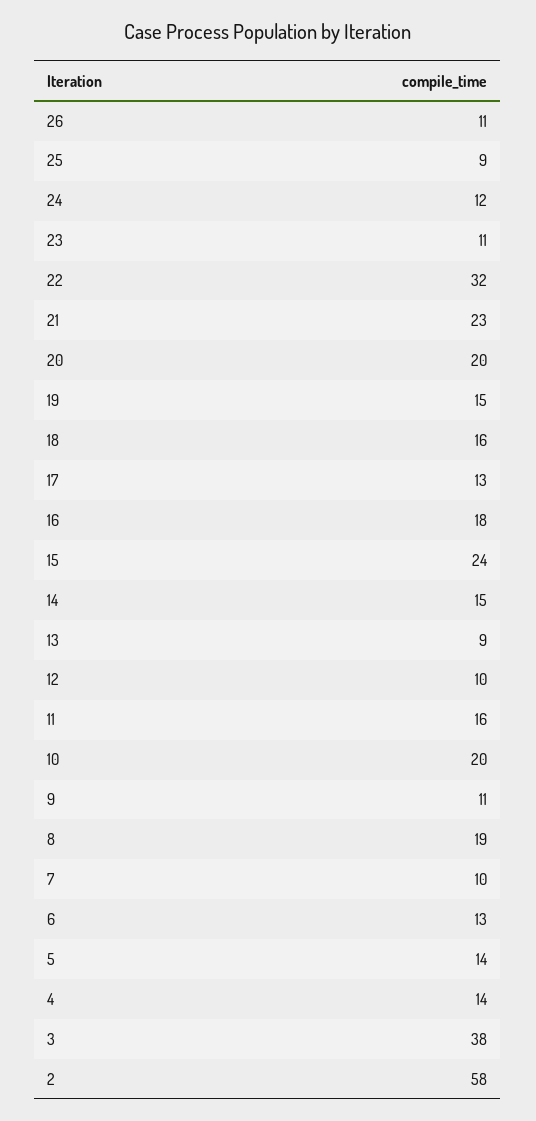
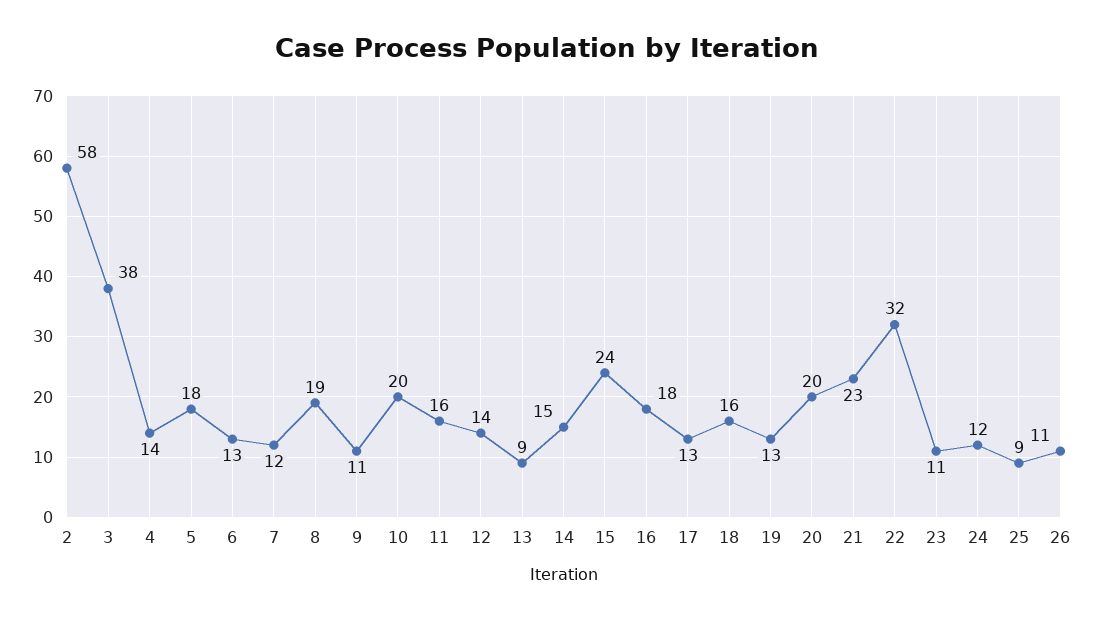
  {
    "26": 11,
    "25": 9,
    "24": 12,
    "23": 11,
    "22": 32,
    "21": 23,
    "20": 20,
-   "19": 15,
+   "19": 13,
    "18": 16,
    "17": 13,
    "16": 18,
    "15": 24,
    "14": 15,
    "13": 9,
-   "12": 10,
+   "12": 14,
    "11": 16,
    "10": 20,
    "9": 11,
    "8": 19,
-   "7": 10,
+   "7": 12,
    "6": 13,
-   "5": 14,
+   "5": 18,
    "4": 14,
    "3": 38,
    "2": 58
  }

